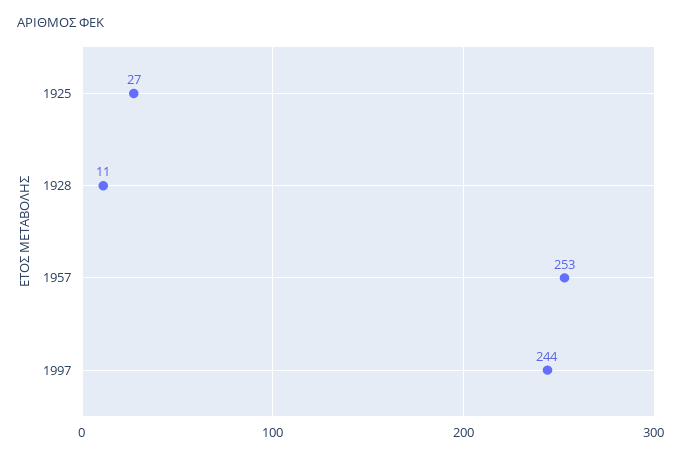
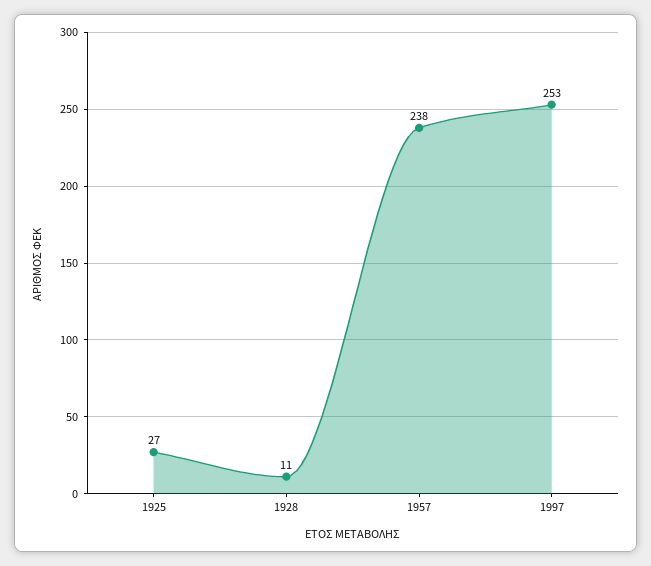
  {
    "1925": 27,
    "1928": 11,
-   "1957": 253,
+   "1957": 238,
-   "1997": 244
+   "1997": 253
  }

